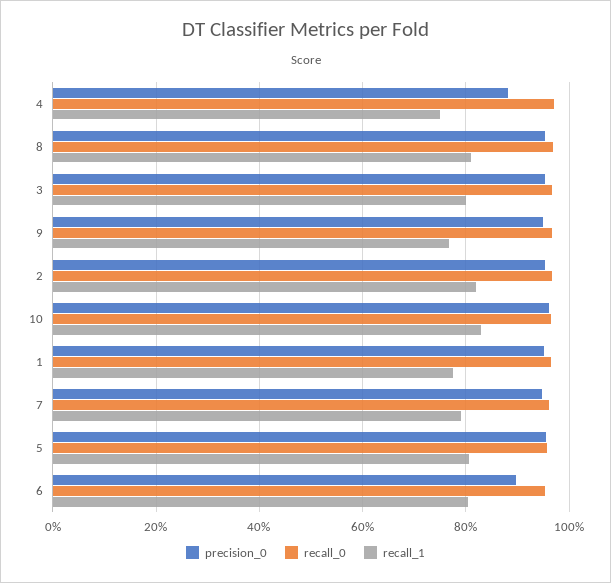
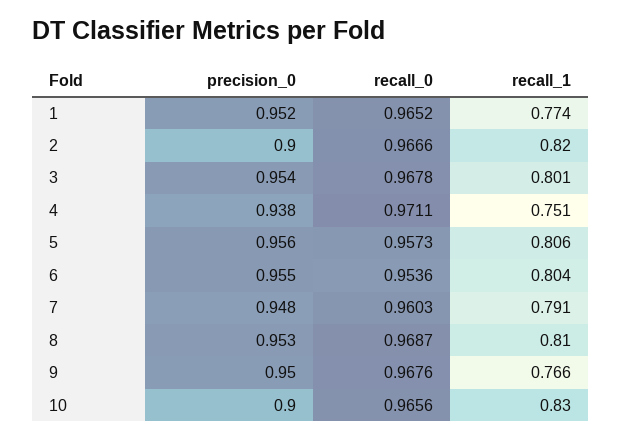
  {
    "precision_0": {
-     "4": 0.88,
+     "4": 0.938,
      "8": 0.953,
      "3": 0.954,
      "9": 0.95,
-     "2": 0.96,
+     "2": 0.9,
-     "10": 0.96,
+     "10": 0.9,
      "1": 0.952,
      "7": 0.948,
      "5": 0.956,
-     "6": 0.9
+     "6": 0.955
    },
    "recall_0": {
      "4": 0.9711,
      "8": 0.9687,
      "3": 0.9678,
      "9": 0.9676,
      "2": 0.9666,
      "10": 0.9656,
      "1": 0.9652,
      "7": 0.9603,
      "5": 0.9573,
      "6": 0.9536
    },
    "recall_1": {
      "4": 0.751,
      "8": 0.81,
      "3": 0.801,
      "9": 0.766,
      "2": 0.82,
      "10": 0.83,
      "1": 0.774,
      "7": 0.791,
      "5": 0.806,
      "6": 0.804
    }
  }

